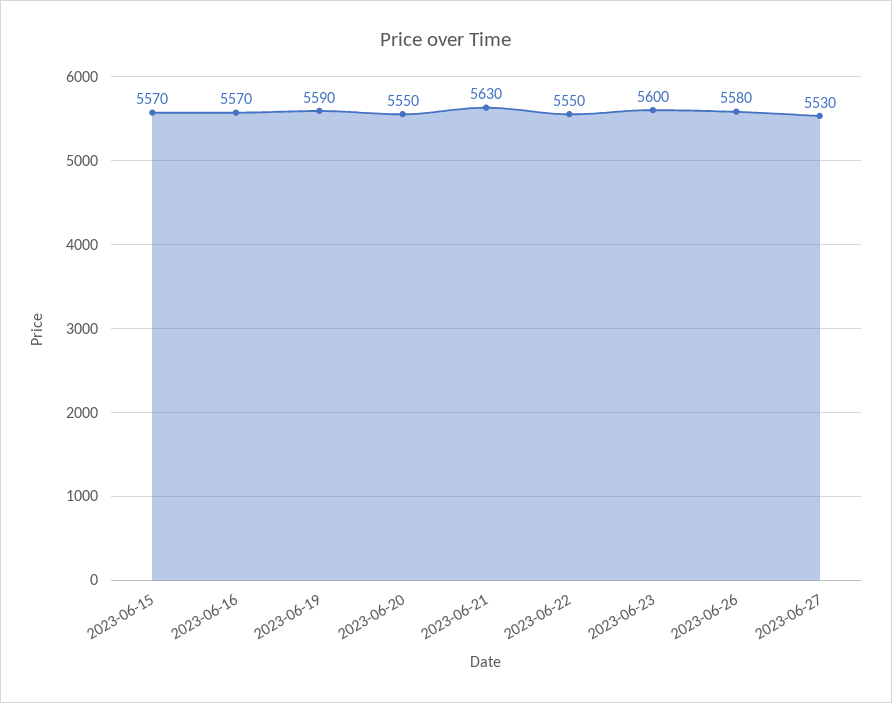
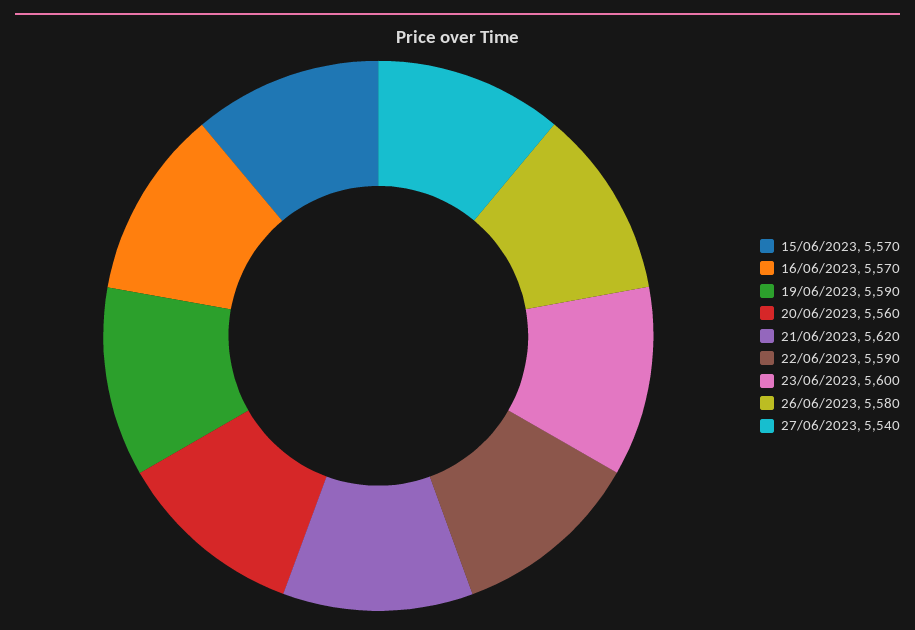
  {
    "2023-06-15": 5570,
    "2023-06-16": 5570,
    "2023-06-19": 5590,
-   "2023-06-20": 5550,
+   "2023-06-20": 5560,
-   "2023-06-21": 5630,
+   "2023-06-21": 5620,
-   "2023-06-22": 5550,
+   "2023-06-22": 5590,
    "2023-06-23": 5600,
    "2023-06-26": 5580,
-   "2023-06-27": 5530
+   "2023-06-27": 5540
  }

